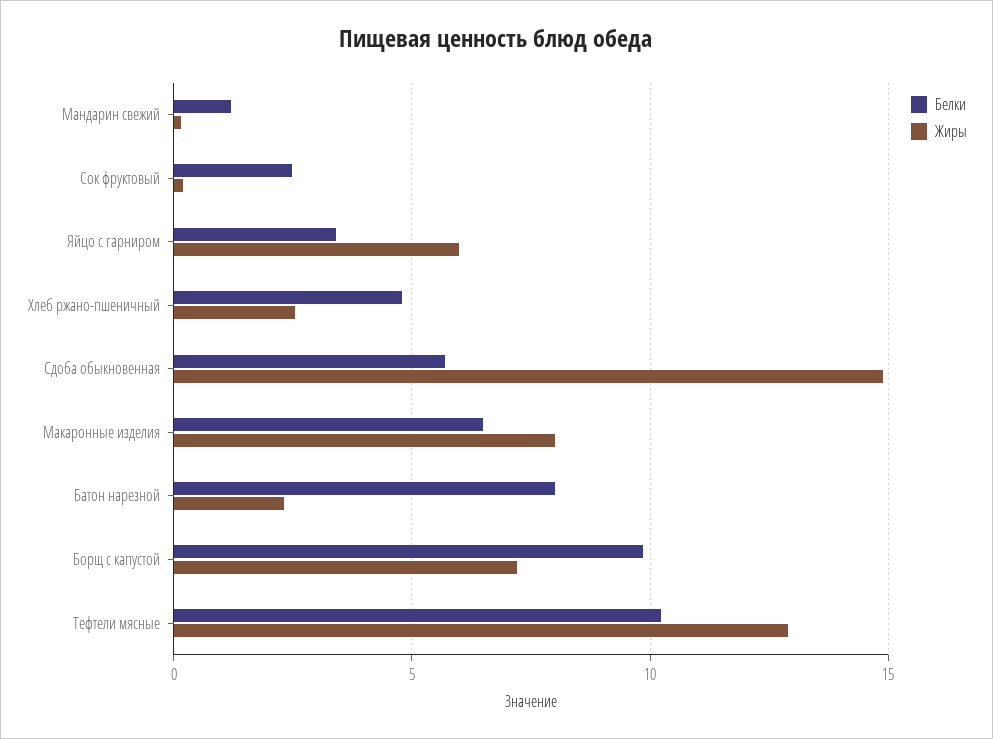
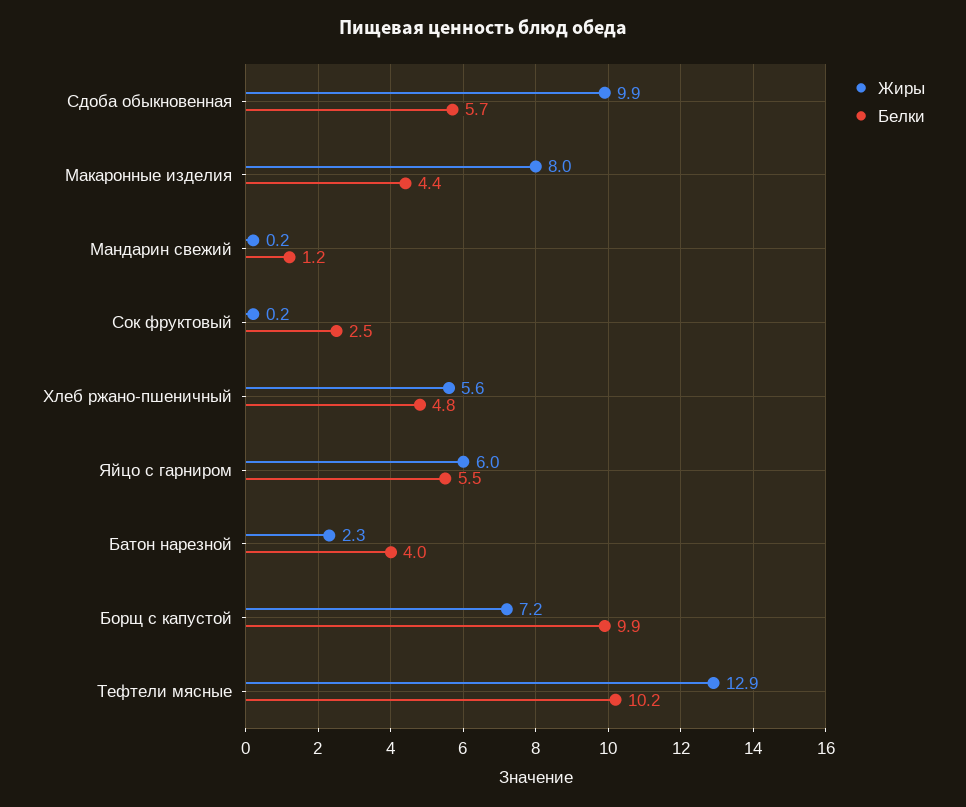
  {
    "Белки": {
      "Мандарин свежий": 1.2,
      "Сок фруктовый": 2.5,
-     "Яйцо с гарниром": 3.5,
+     "Яйцо с гарниром": 5.5,
      "Хлеб ржано-пшеничный": 4.8,
      "Сдоба обыкновенная": 5.7,
-     "Макаронные изделия": 6.5,
+     "Макаронные изделия": 4.4,
-     "Батон нарезной": 8,
+     "Батон нарезной": 4,
      "Борщ с капустой": 9.9,
      "Тефтели мясные": 10.2
    },
    "Жиры": {
      "Мандарин свежий": 0.2,
      "Сок фруктовый": 0.2,
      "Яйцо с гарниром": 6,
-     "Хлеб ржано-пшеничный": 2.5,
+     "Хлеб ржано-пшеничный": 5.6,
-     "Сдоба обыкновенная": 15,
+     "Сдоба обыкновенная": 9.9,
      "Макаронные изделия": 8,
      "Батон нарезной": 2.3,
      "Борщ с капустой": 7.2,
      "Тефтели мясные": 12.9
    }
  }

